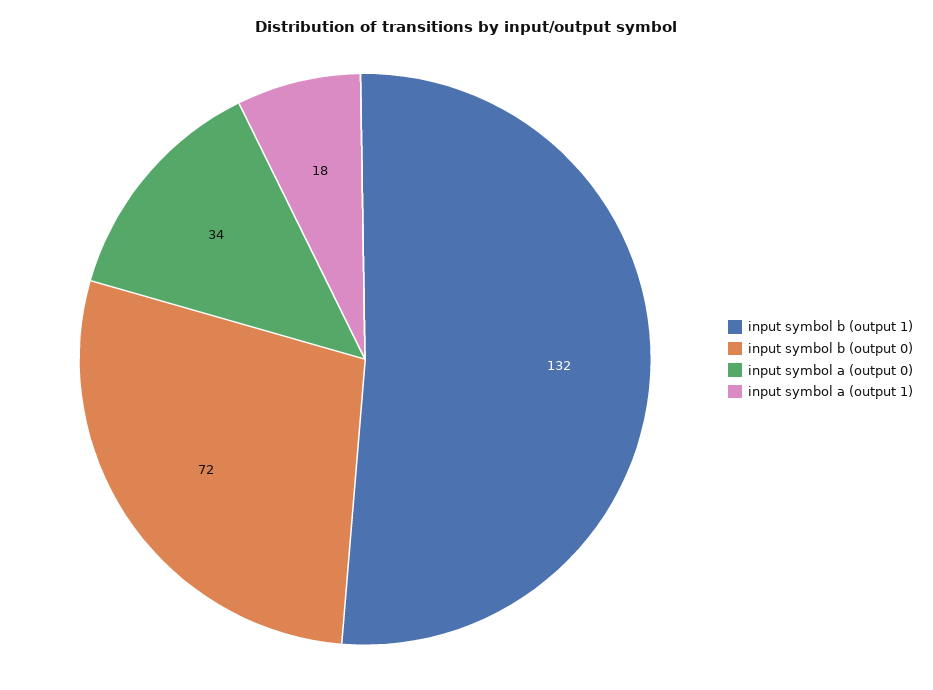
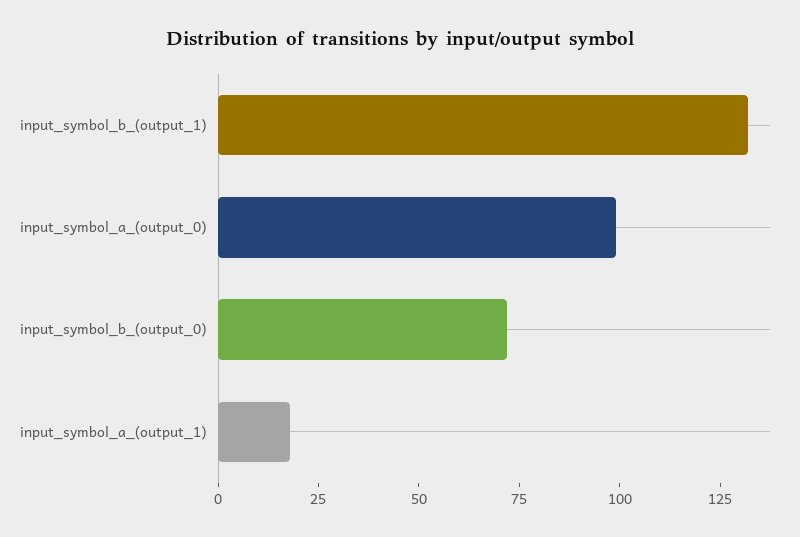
  {
    "input symbol b (output 1)": 132,
    "input symbol b (output 0)": 72,
-   "input symbol a (output 0)": 34,
+   "input symbol a (output 0)": 100,
    "input symbol a (output 1)": 18
  }

